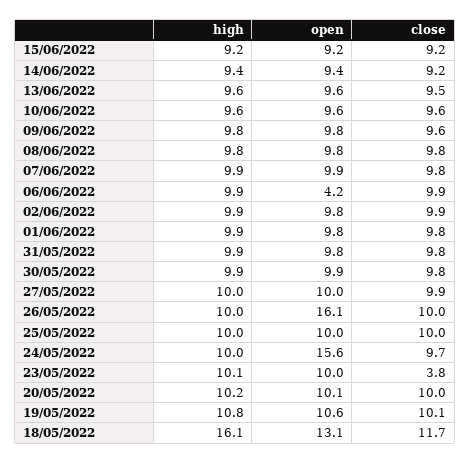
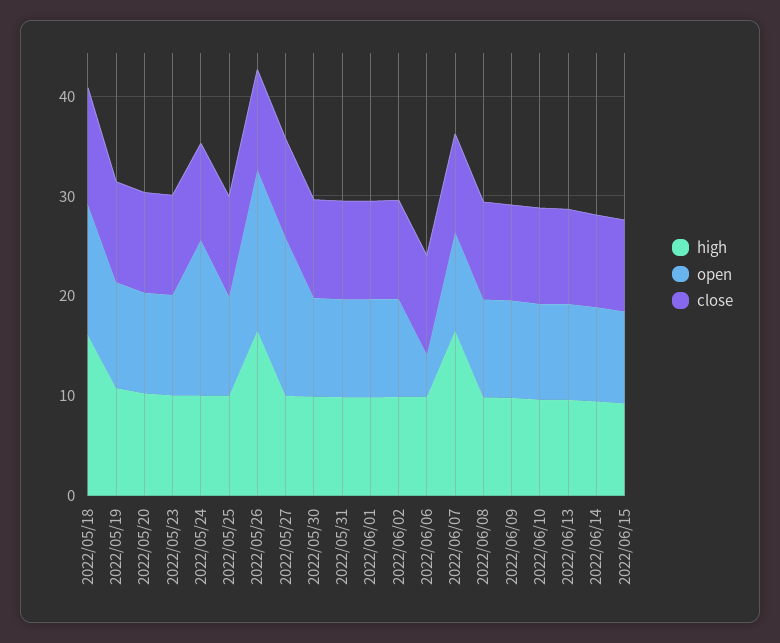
  {
    "high": {
      "15/06/2022": 9.2,
      "14/06/2022": 9.4,
      "13/06/2022": 9.6,
      "10/06/2022": 9.6,
      "09/06/2022": 9.8,
      "08/06/2022": 9.8,
-     "07/06/2022": 9.9,
+     "07/06/2022": 16,
      "06/06/2022": 9.9,
      "02/06/2022": 9.9,
      "01/06/2022": 9.9,
      "31/05/2022": 9.9,
      "30/05/2022": 9.9,
      "27/05/2022": 10,
-     "26/05/2022": 10,
+     "26/05/2022": 16,
      "25/05/2022": 10,
      "24/05/2022": 10,
      "23/05/2022": 10.1,
      "20/05/2022": 10.2,
      "19/05/2022": 10.8,
      "18/05/2022": 16.1
    },
    "open": {
      "15/06/2022": 9.2,
      "14/06/2022": 9.4,
      "13/06/2022": 9.6,
      "10/06/2022": 9.6,
      "09/06/2022": 9.8,
      "08/06/2022": 9.8,
      "07/06/2022": 9.9,
      "06/06/2022": 4.2,
      "02/06/2022": 9.8,
      "01/06/2022": 9.8,
      "31/05/2022": 9.8,
      "30/05/2022": 9.9,
-     "27/05/2022": 10,
+     "27/05/2022": 16,
      "26/05/2022": 16.1,
      "25/05/2022": 10,
      "24/05/2022": 15.6,
      "23/05/2022": 10,
      "20/05/2022": 10.1,
      "19/05/2022": 10.6,
      "18/05/2022": 13.1
    },
    "close": {
      "15/06/2022": 9.2,
      "14/06/2022": 9.2,
      "13/06/2022": 9.5,
      "10/06/2022": 9.6,
      "09/06/2022": 9.6,
      "08/06/2022": 9.8,
      "07/06/2022": 9.8,
      "06/06/2022": 9.9,
      "02/06/2022": 9.9,
      "01/06/2022": 9.8,
      "31/05/2022": 9.8,
      "30/05/2022": 9.8,
      "27/05/2022": 9.9,
      "26/05/2022": 10,
      "25/05/2022": 10,
      "24/05/2022": 9.7,
-     "23/05/2022": 3.8,
+     "23/05/2022": 10,
      "20/05/2022": 10,
      "19/05/2022": 10.1,
      "18/05/2022": 11.7
    }
  }

